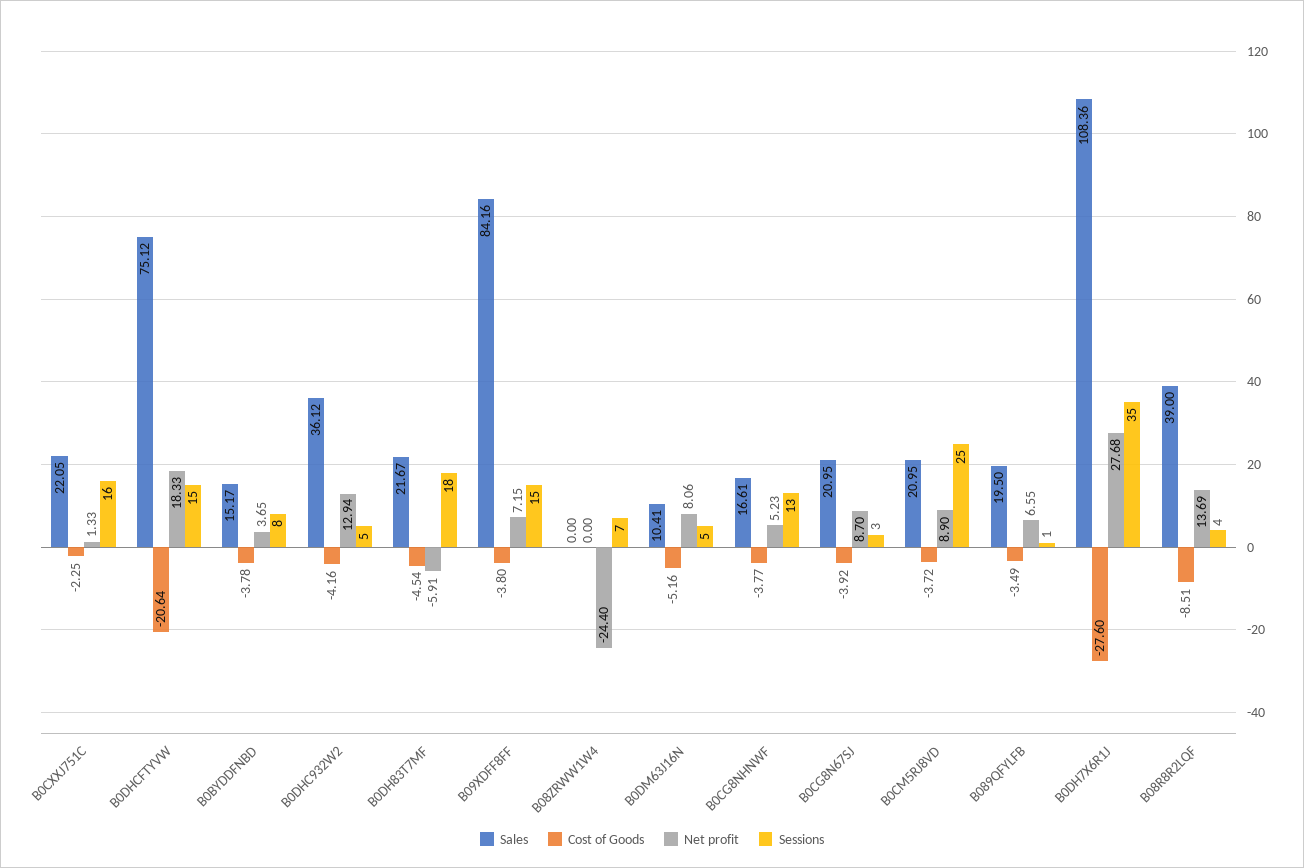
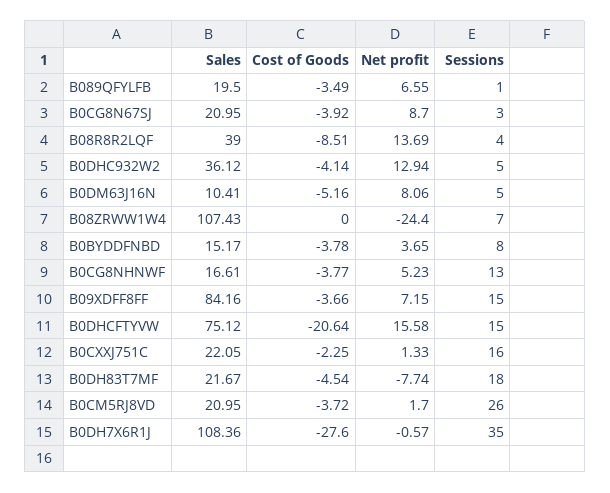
  {
    "Sales": {
      "B0CXXJ751C": 22.05,
      "B0DHCFTYVW": 75.12,
      "B0BYDDFNBD": 15.17,
      "B0DHC932W2": 36.12,
      "B0DH83T7MF": 21.67,
      "B09XDFF8FF": 84.16,
-     "B08ZRWW1W4": 0,
+     "B08ZRWW1W4": 107.43,
      "B0DM63J16N": 10.41,
      "B0CG8NHNWF": 16.61,
      "B0CG8N67SJ": 20.95,
      "B0CM5RJ8VD": 20.95,
      "B089QFYLFB": 19.5,
      "B0DH7X6R1J": 108.36,
      "B08R8R2LQF": 39
    },
    "Cost of Goods": {
      "B0CXXJ751C": -2.25,
      "B0DHCFTYVW": -20.64,
      "B0BYDDFNBD": -3.78,
-     "B0DHC932W2": -4.16,
+     "B0DHC932W2": -4.14,
      "B0DH83T7MF": -4.54,
-     "B09XDFF8FF": -3.8,
+     "B09XDFF8FF": -3.66,
      "B08ZRWW1W4": 0,
      "B0DM63J16N": -5.16,
      "B0CG8NHNWF": -3.77,
      "B0CG8N67SJ": -3.92,
      "B0CM5RJ8VD": -3.72,
      "B089QFYLFB": -3.49,
      "B0DH7X6R1J": -27.6,
      "B08R8R2LQF": -8.51
    },
    "Net profit": {
      "B0CXXJ751C": 1.33,
-     "B0DHCFTYVW": 18.33,
+     "B0DHCFTYVW": 15.58,
      "B0BYDDFNBD": 3.65,
      "B0DHC932W2": 12.94,
-     "B0DH83T7MF": -5.91,
+     "B0DH83T7MF": -7.74,
      "B09XDFF8FF": 7.15,
      "B08ZRWW1W4": -24.4,
      "B0DM63J16N": 8.06,
      "B0CG8NHNWF": 5.23,
      "B0CG8N67SJ": 8.7,
-     "B0CM5RJ8VD": 8.9,
+     "B0CM5RJ8VD": 1.7,
      "B089QFYLFB": 6.55,
-     "B0DH7X6R1J": 27.68,
+     "B0DH7X6R1J": -0.57,
      "B08R8R2LQF": 13.69
    },
    "Sessions": {
      "B0CXXJ751C": 16,
      "B0DHCFTYVW": 15,
      "B0BYDDFNBD": 8,
      "B0DHC932W2": 5,
      "B0DH83T7MF": 18,
      "B09XDFF8FF": 15,
      "B08ZRWW1W4": 7,
      "B0DM63J16N": 5,
      "B0CG8NHNWF": 13,
      "B0CG8N67SJ": 3,
-     "B0CM5RJ8VD": 25,
+     "B0CM5RJ8VD": 26,
      "B089QFYLFB": 1,
      "B0DH7X6R1J": 35,
      "B08R8R2LQF": 4
    }
  }

